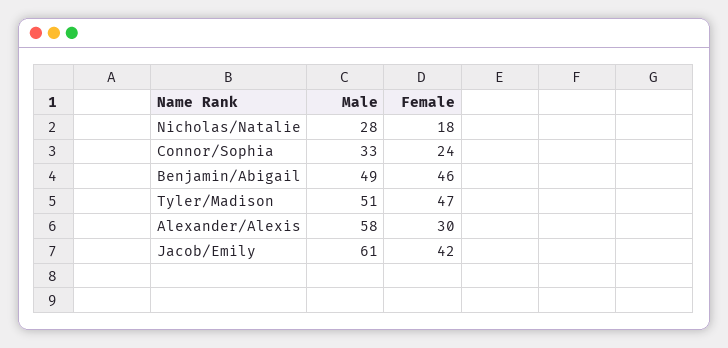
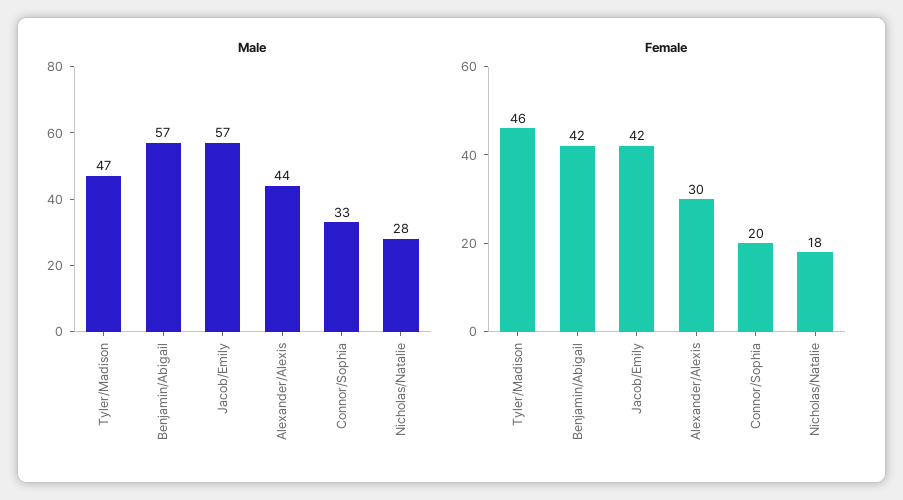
  {
    "Male": {
      "Nicholas/Natalie": 28,
      "Connor/Sophia": 33,
-     "Benjamin/Abigail": 49,
+     "Benjamin/Abigail": 57,
-     "Tyler/Madison": 51,
+     "Tyler/Madison": 47,
-     "Alexander/Alexis": 58,
+     "Alexander/Alexis": 44,
-     "Jacob/Emily": 61
+     "Jacob/Emily": 57
    },
    "Female": {
      "Nicholas/Natalie": 18,
-     "Connor/Sophia": 24,
+     "Connor/Sophia": 20,
-     "Benjamin/Abigail": 46,
+     "Benjamin/Abigail": 42,
-     "Tyler/Madison": 47,
+     "Tyler/Madison": 46,
      "Alexander/Alexis": 30,
      "Jacob/Emily": 42
    }
  }

